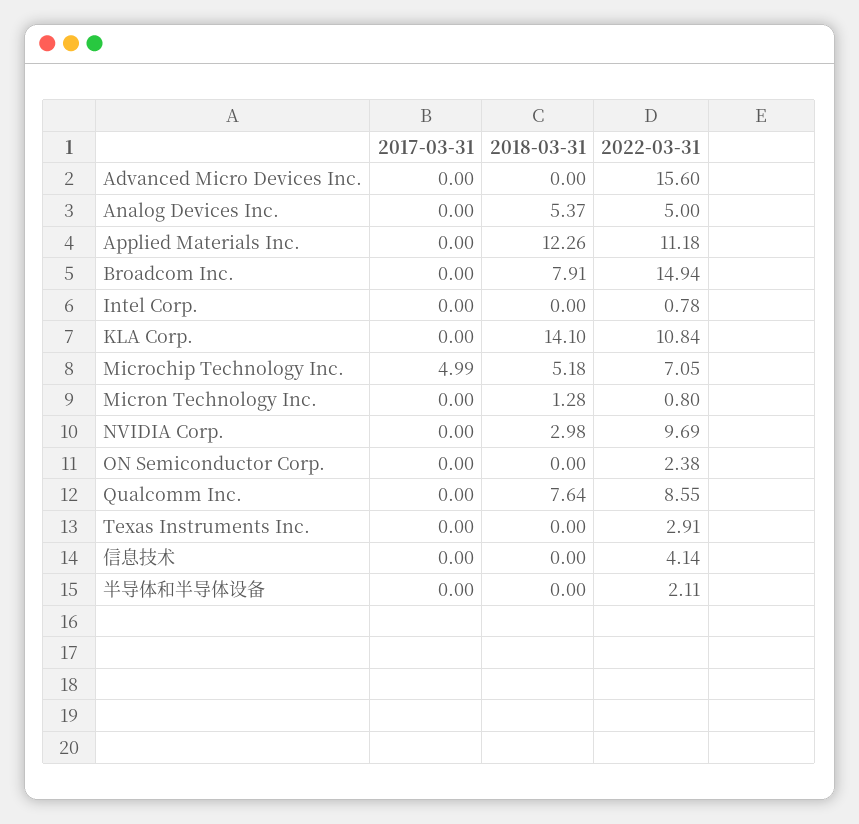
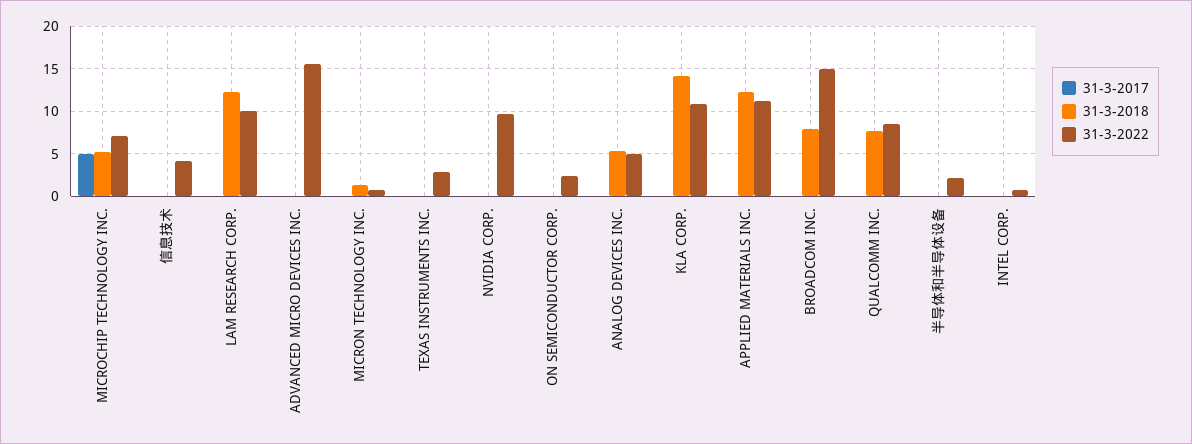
  {
    "2017-03-31": {
      "Advanced Micro Devices Inc.": 0,
      "Analog Devices Inc.": 0,
      "Applied Materials Inc.": 0,
      "Broadcom Inc.": 0,
      "Intel Corp.": 0,
      "KLA Corp.": 0,
      "Microchip Technology Inc.": 4.99,
      "Micron Technology Inc.": 0,
      "NVIDIA Corp.": 0,
      "ON Semiconductor Corp.": 0,
      "Qualcomm Inc.": 0,
      "Texas Instruments Inc.": 0,
      "信息技术": 0,
-     "半导体和半导体设备": 0
+     "半导体和半导体设备": 0,
+     "LAM RESEARCH CORP.": 0
    },
    "2018-03-31": {
      "Advanced Micro Devices Inc.": 0,
      "Analog Devices Inc.": 5.37,
      "Applied Materials Inc.": 12.26,
      "Broadcom Inc.": 7.91,
      "Intel Corp.": 0,
      "KLA Corp.": 14.1,
      "Microchip Technology Inc.": 5.18,
      "Micron Technology Inc.": 1.28,
-     "NVIDIA Corp.": 2.98,
+     "NVIDIA Corp.": 0,
      "ON Semiconductor Corp.": 0,
      "Qualcomm Inc.": 7.64,
      "Texas Instruments Inc.": 0,
      "信息技术": 0,
-     "半导体和半导体设备": 0
+     "半导体和半导体设备": 0,
+     "LAM RESEARCH CORP.": 12
    },
    "2022-03-31": {
      "Advanced Micro Devices Inc.": 15.6,
      "Analog Devices Inc.": 5,
      "Applied Materials Inc.": 11.18,
      "Broadcom Inc.": 14.94,
      "Intel Corp.": 0.78,
      "KLA Corp.": 10.84,
      "Microchip Technology Inc.": 7.05,
      "Micron Technology Inc.": 0.8,
      "NVIDIA Corp.": 9.69,
      "ON Semiconductor Corp.": 2.38,
      "Qualcomm Inc.": 8.55,
      "Texas Instruments Inc.": 2.91,
      "信息技术": 4.14,
-     "半导体和半导体设备": 2.11
+     "半导体和半导体设备": 2.11,
+     "LAM RESEARCH CORP.": 10
    }
  }

